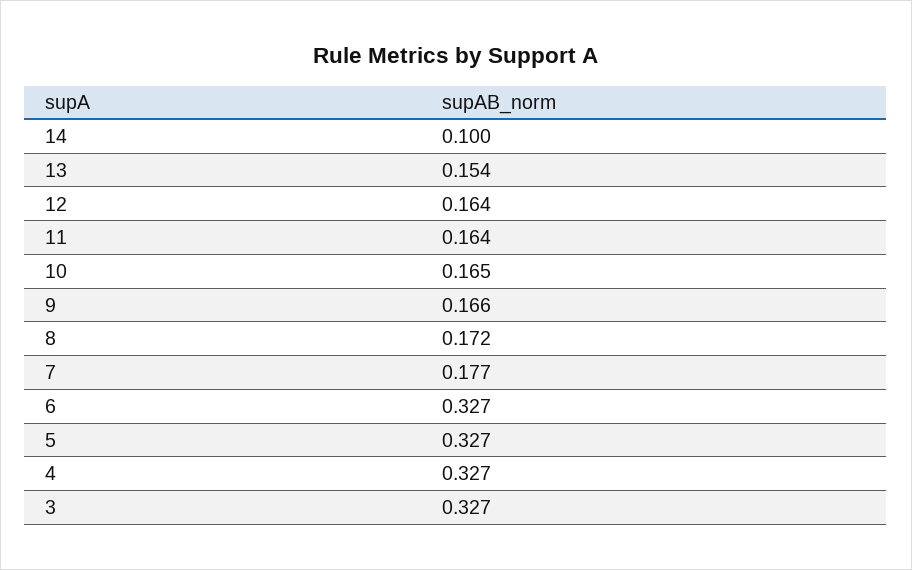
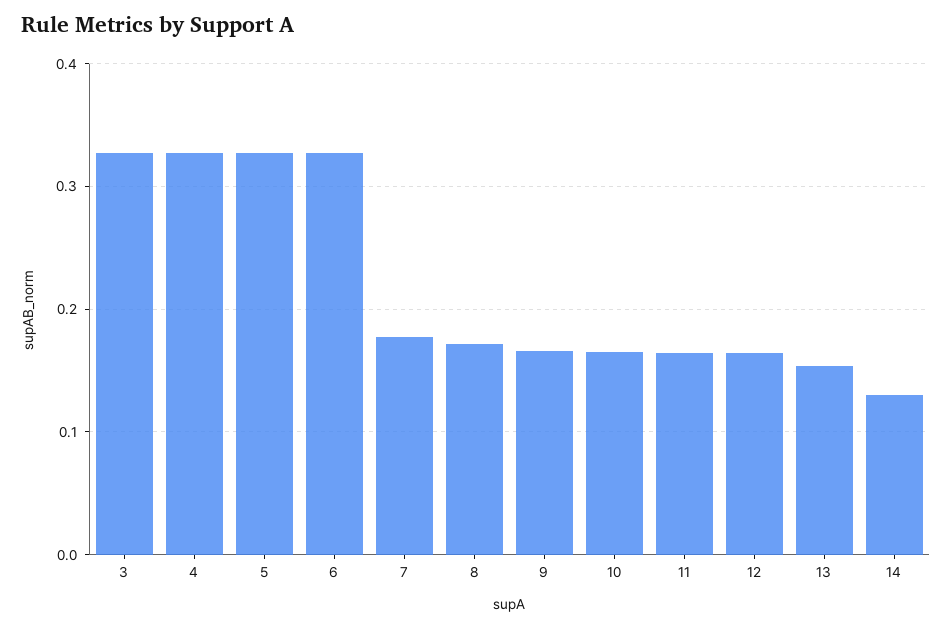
  {
-   "14": 0.1,
+   "14": 0.13,
    "13": 0.154,
    "12": 0.164,
    "11": 0.164,
    "10": 0.165,
    "9": 0.166,
    "8": 0.172,
    "7": 0.177,
    "6": 0.327,
    "5": 0.327,
    "4": 0.327,
    "3": 0.327
  }

